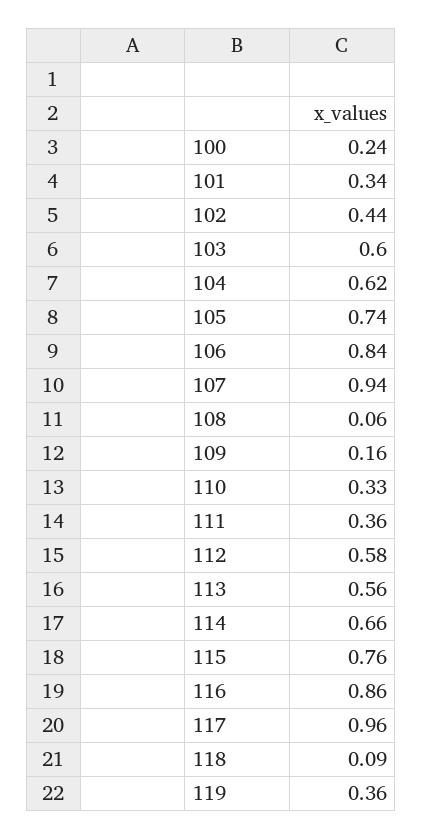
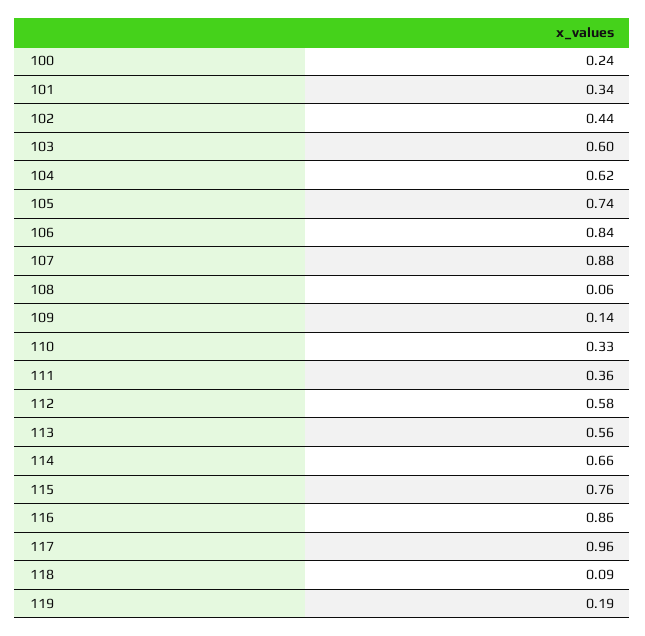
  {
    "100": 0.24,
    "101": 0.34,
    "102": 0.44,
    "103": 0.6,
    "104": 0.62,
    "105": 0.74,
    "106": 0.84,
-   "107": 0.94,
+   "107": 0.88,
    "108": 0.06,
-   "109": 0.16,
+   "109": 0.14,
    "110": 0.33,
    "111": 0.36,
    "112": 0.58,
    "113": 0.56,
    "114": 0.66,
    "115": 0.76,
    "116": 0.86,
    "117": 0.96,
    "118": 0.09,
-   "119": 0.36
+   "119": 0.19
  }

